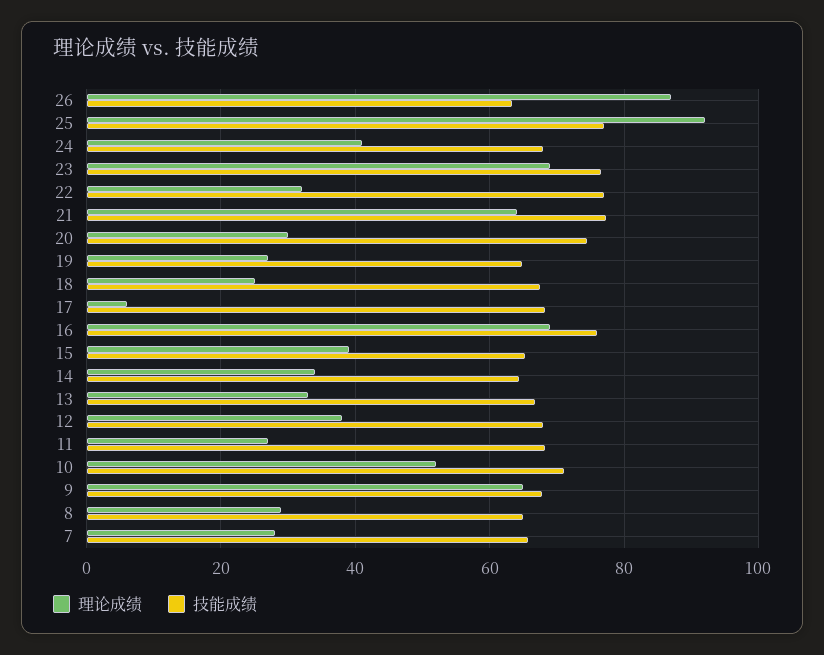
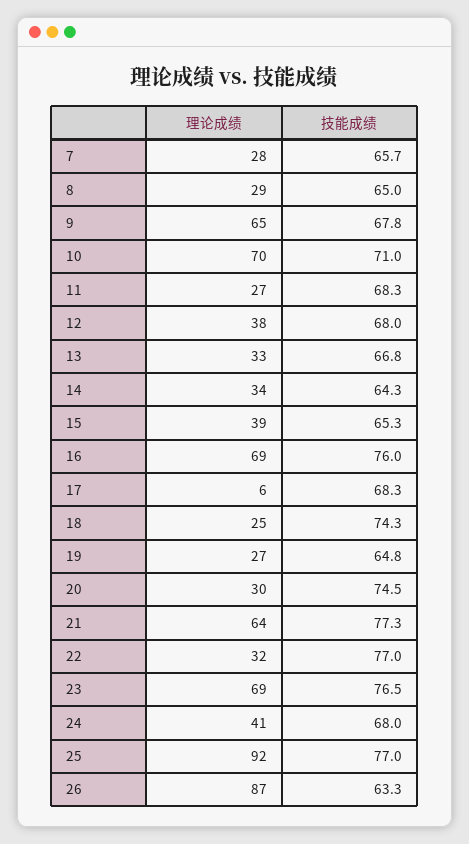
  {
    "理论成绩": {
      "26": 87,
      "25": 92,
      "24": 41,
      "23": 69,
      "22": 32,
      "21": 64,
      "20": 30,
      "19": 27,
      "18": 25,
      "17": 6,
      "16": 69,
      "15": 39,
      "14": 34,
      "13": 33,
      "12": 38,
      "11": 27,
-     "10": 52,
+     "10": 70,
      "9": 65,
      "8": 29,
      "7": 28
    },
    "技能成绩": {
      "26": 63.3,
      "25": 77,
      "24": 68,
      "23": 76.5,
      "22": 77,
      "21": 77.3,
      "20": 74.5,
      "19": 64.8,
-     "18": 68,
+     "18": 74.3,
      "17": 68.3,
      "16": 76,
      "15": 65.3,
      "14": 64.3,
      "13": 66.8,
      "12": 68,
      "11": 68.3,
      "10": 71,
      "9": 67.8,
      "8": 65,
      "7": 65.7
    }
  }

